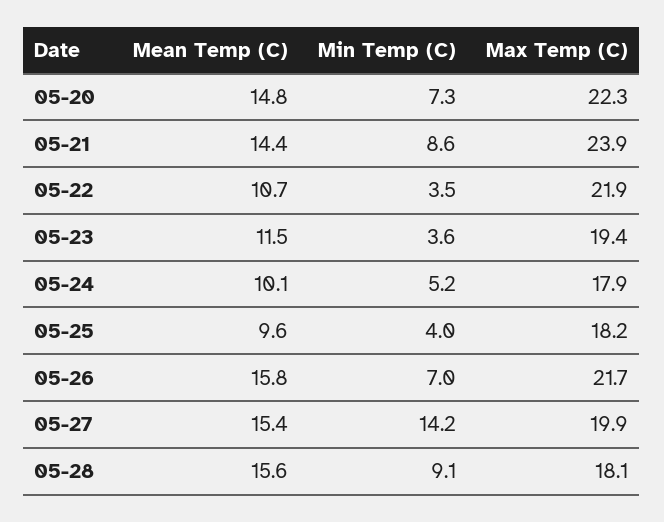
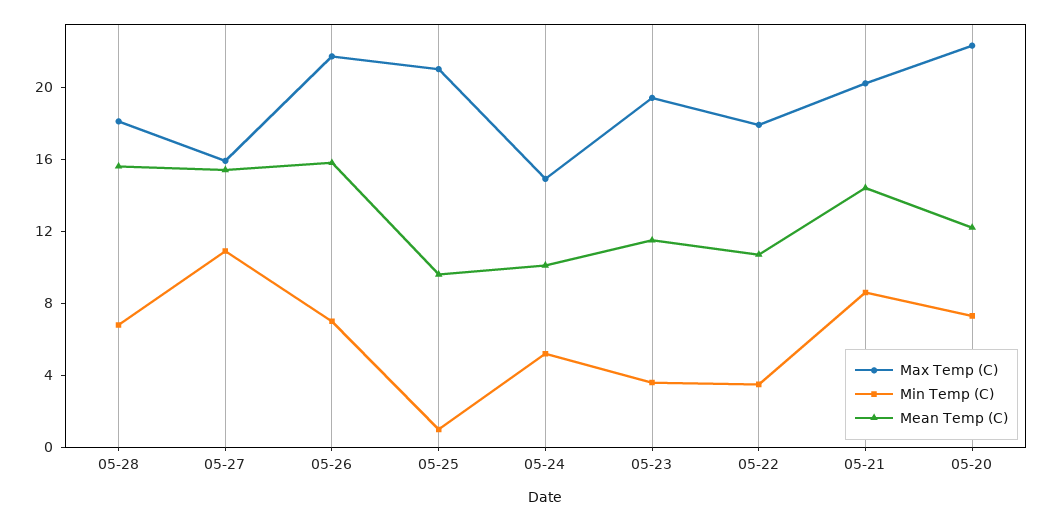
  {
    "Mean Temp (C)": {
-     "05-20": 14.8,
+     "05-20": 12,
      "05-21": 14.4,
      "05-22": 10.7,
      "05-23": 11.5,
      "05-24": 10.1,
      "05-25": 9.6,
      "05-26": 15.8,
      "05-27": 15.4,
      "05-28": 15.6
    },
    "Min Temp (C)": {
      "05-20": 7.3,
      "05-21": 8.6,
      "05-22": 3.5,
      "05-23": 3.6,
      "05-24": 5.2,
-     "05-25": 4,
+     "05-25": 1,
      "05-26": 7,
-     "05-27": 14.2,
+     "05-27": 11,
-     "05-28": 9.1
+     "05-28": 7
    },
    "Max Temp (C)": {
      "05-20": 22.3,
-     "05-21": 23.9,
+     "05-21": 20,
-     "05-22": 21.9,
+     "05-22": 18,
      "05-23": 19.4,
-     "05-24": 17.9,
+     "05-24": 15,
-     "05-25": 18.2,
+     "05-25": 21,
      "05-26": 21.7,
-     "05-27": 19.9,
+     "05-27": 16,
      "05-28": 18.1
    }
  }

